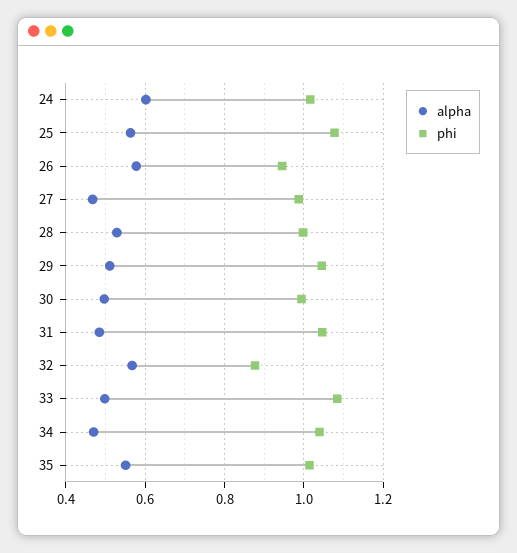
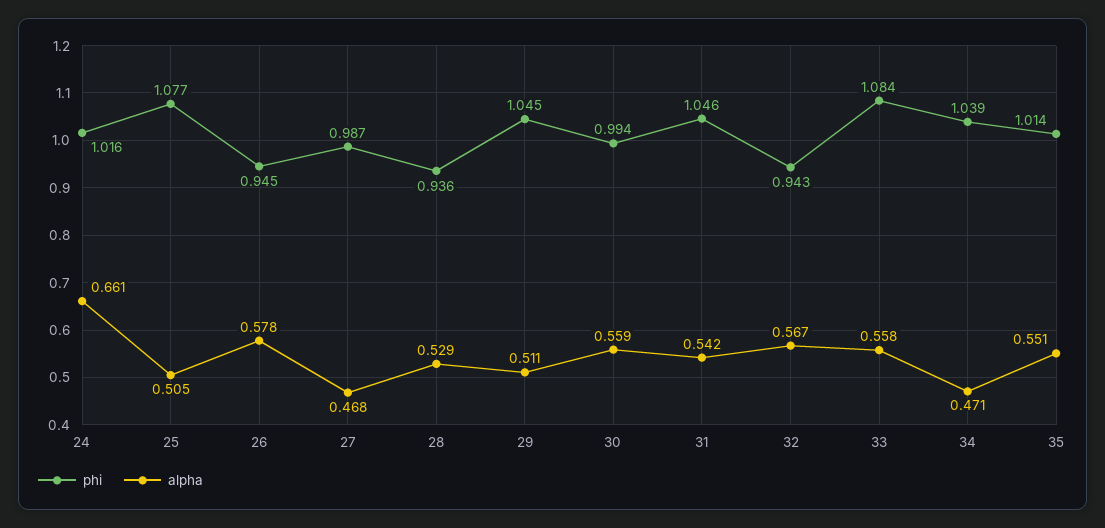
  {
    "alpha": {
-     "24": 0.6,
+     "24": 0.661,
-     "25": 0.56,
+     "25": 0.505,
      "26": 0.578,
      "27": 0.468,
      "28": 0.529,
      "29": 0.511,
-     "30": 0.5,
+     "30": 0.559,
-     "31": 0.48,
+     "31": 0.542,
      "32": 0.567,
-     "33": 0.5,
+     "33": 0.558,
      "34": 0.471,
      "35": 0.551
    },
    "phi": {
      "24": 1.016,
      "25": 1.077,
      "26": 0.945,
      "27": 0.987,
-     "28": 1,
+     "28": 0.936,
      "29": 1.045,
      "30": 0.994,
      "31": 1.046,
-     "32": 0.88,
+     "32": 0.943,
      "33": 1.084,
      "34": 1.039,
      "35": 1.014
    }
  }

